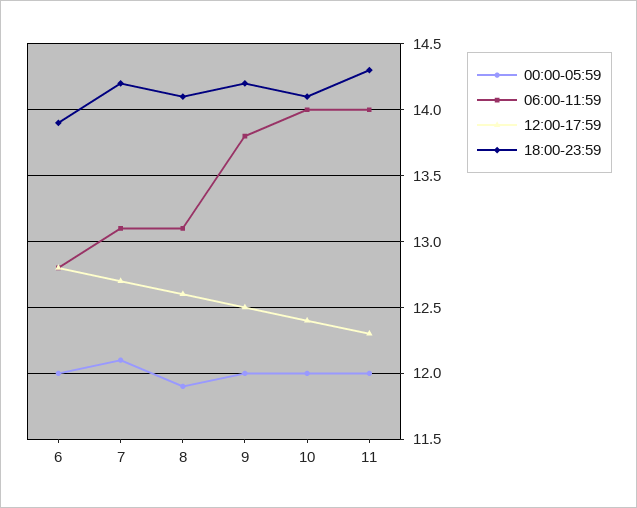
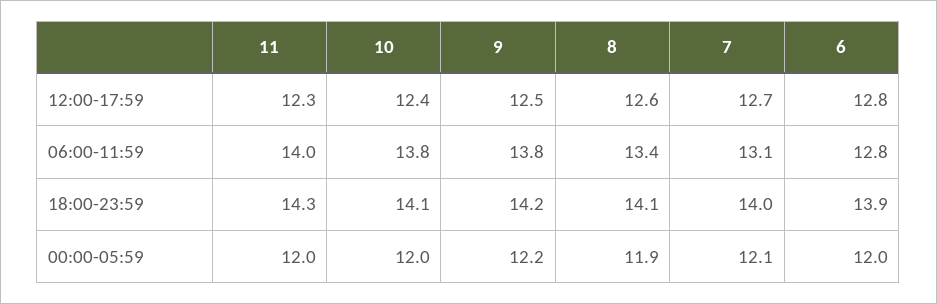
  {
    "00:00-05:59": {
      "6": 12,
      "7": 12.1,
      "8": 11.9,
-     "9": 12,
+     "9": 12.2,
      "10": 12,
      "11": 12
    },
    "06:00-11:59": {
      "6": 12.8,
      "7": 13.1,
-     "8": 13.1,
+     "8": 13.4,
      "9": 13.8,
-     "10": 14,
+     "10": 13.8,
      "11": 14
    },
    "12:00-17:59": {
      "6": 12.8,
      "7": 12.7,
      "8": 12.6,
      "9": 12.5,
      "10": 12.4,
      "11": 12.3
    },
    "18:00-23:59": {
      "6": 13.9,
-     "7": 14.2,
+     "7": 14,
      "8": 14.1,
      "9": 14.2,
      "10": 14.1,
      "11": 14.3
    }
  }

